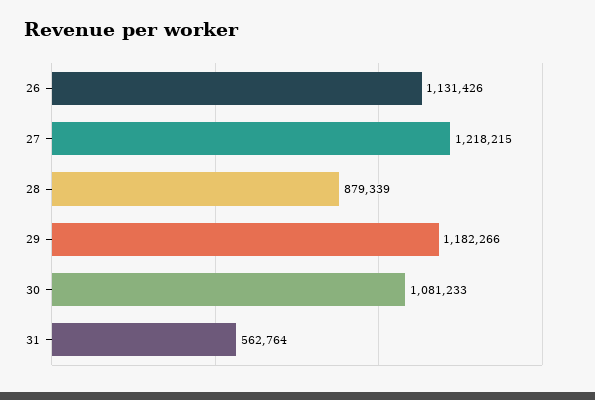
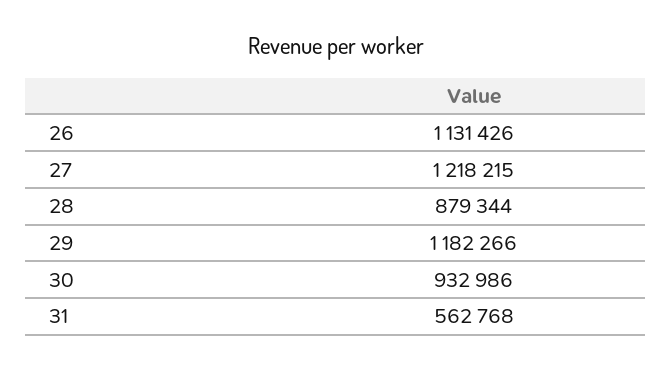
  {
    "26": 1131426,
    "27": 1218215,
-   "28": 879339,
+   "28": 879344,
    "29": 1182266,
-   "30": 1081233,
+   "30": 932986,
-   "31": 562764
+   "31": 562768
  }

